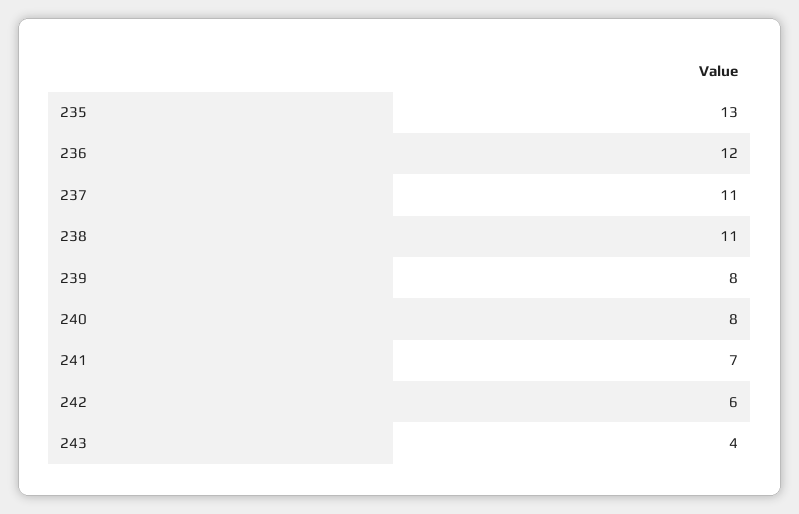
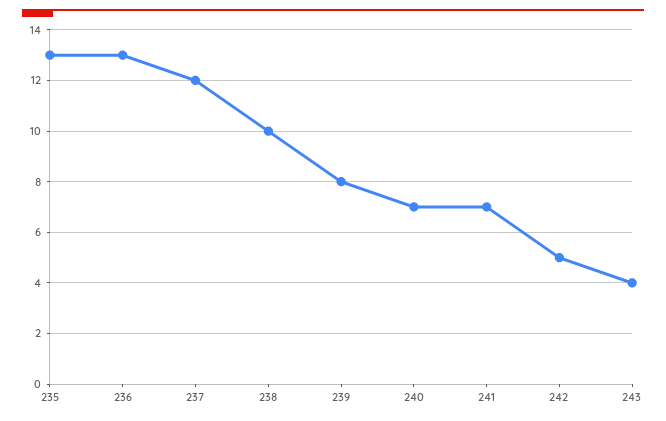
  {
    "235": 13,
-   "236": 12,
+   "236": 13,
-   "237": 11,
+   "237": 12,
-   "238": 11,
+   "238": 10,
    "239": 8,
-   "240": 8,
+   "240": 7,
    "241": 7,
-   "242": 6,
+   "242": 5,
    "243": 4
  }

